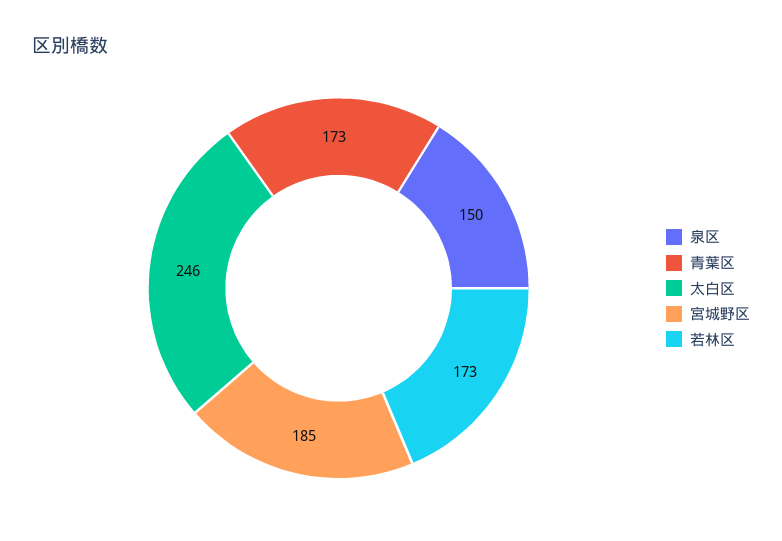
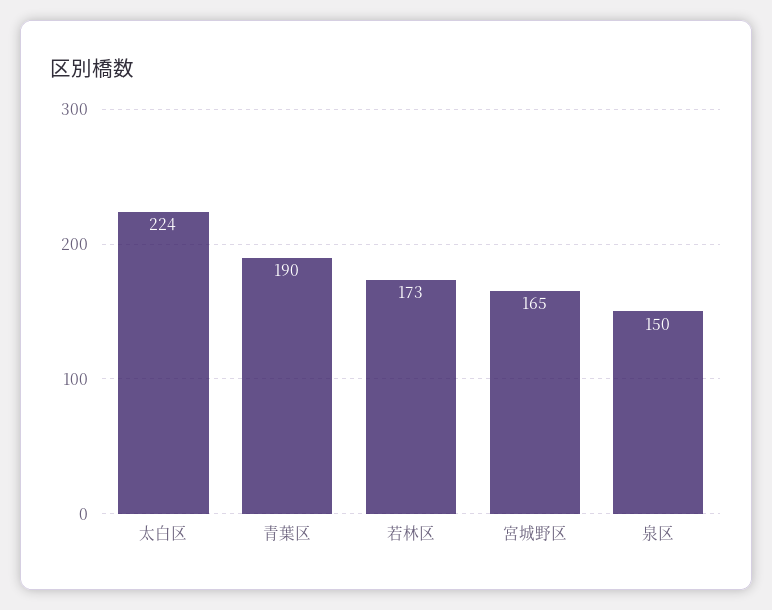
  {
    "泉区": 150,
-   "青葉区": 173,
+   "青葉区": 190,
-   "太白区": 246,
+   "太白区": 224,
-   "宮城野区": 185,
+   "宮城野区": 165,
    "若林区": 173
  }

